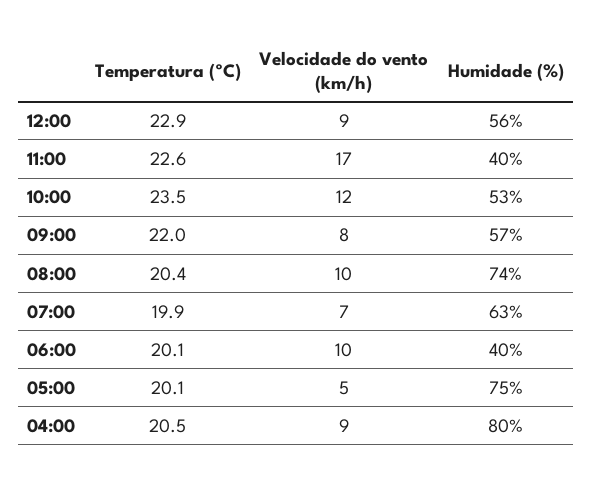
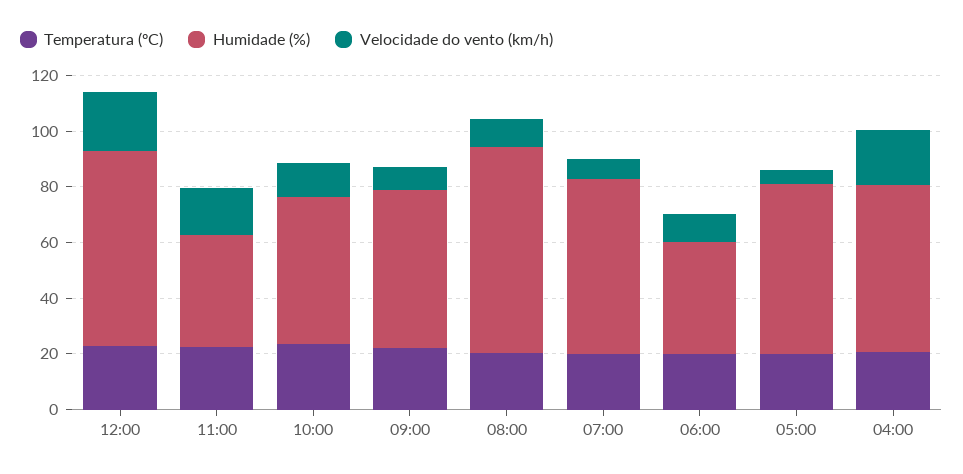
  {
    "Temperatura (ºC)": {
      "12:00": 22.9,
      "11:00": 22.6,
      "10:00": 23.5,
      "09:00": 22,
      "08:00": 20.4,
      "07:00": 19.9,
      "06:00": 20.1,
      "05:00": 20.1,
      "04:00": 20.5
    },
    "Velocidade do vento (km/h)": {
-     "12:00": 9,
+     "12:00": 20,
      "11:00": 17,
      "10:00": 12,
      "09:00": 8,
      "08:00": 10,
      "07:00": 7,
      "06:00": 10,
      "05:00": 5,
-     "04:00": 9
+     "04:00": 20
    },
    "Humidade (%)": {
-     "12:00": 56,
+     "12:00": 70,
      "11:00": 40,
      "10:00": 53,
      "09:00": 57,
      "08:00": 74,
      "07:00": 63,
      "06:00": 40,
-     "05:00": 75,
+     "05:00": 60,
-     "04:00": 80
+     "04:00": 60
    }
  }

